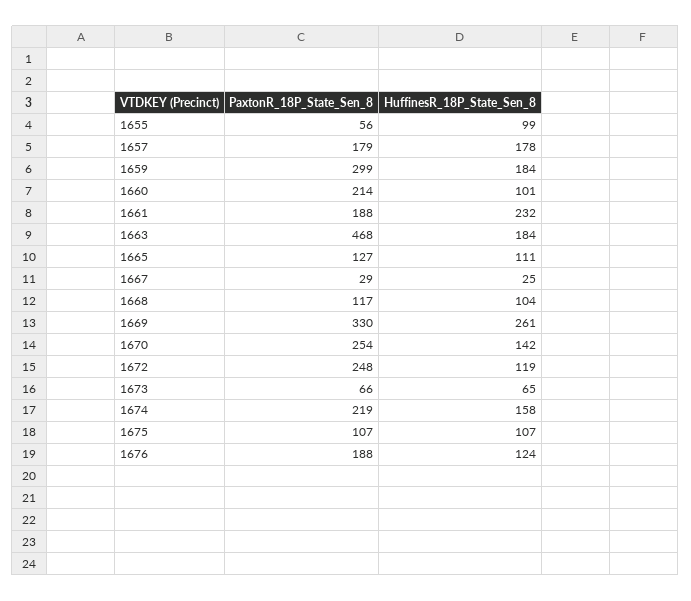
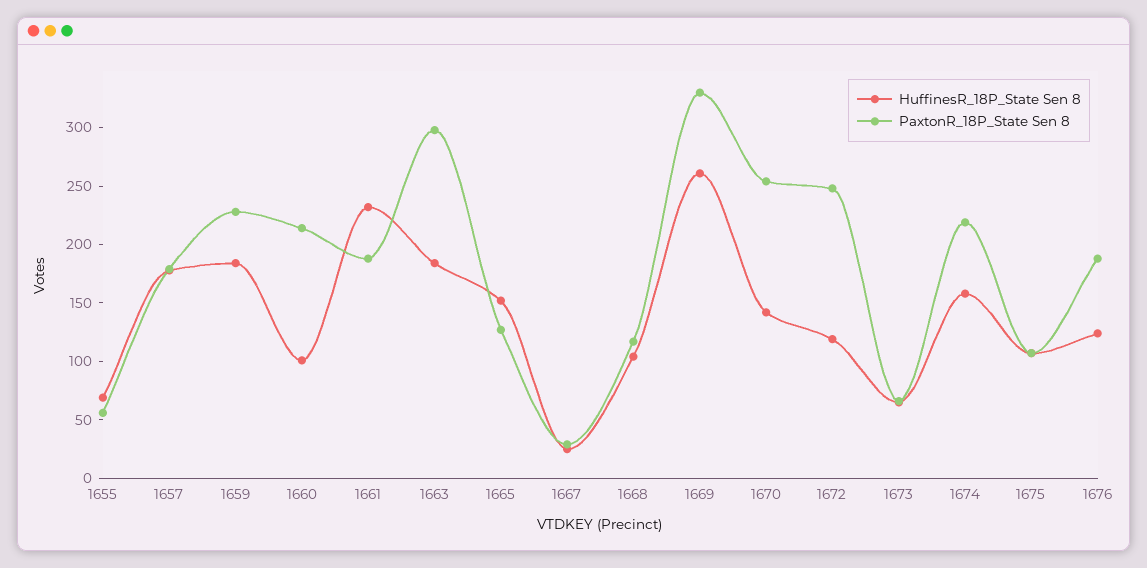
  {
    "PaxtonR_18P_State_Sen_8": {
      "1655": 56,
      "1657": 179,
-     "1659": 299,
+     "1659": 230,
      "1660": 214,
      "1661": 188,
-     "1663": 468,
+     "1663": 300,
      "1665": 127,
      "1667": 29,
      "1668": 117,
      "1669": 330,
      "1670": 254,
      "1672": 248,
      "1673": 66,
      "1674": 219,
      "1675": 107,
      "1676": 188
    },
    "HuffinesR_18P_State_Sen_8": {
-     "1655": 99,
+     "1655": 70,
      "1657": 178,
      "1659": 184,
      "1660": 101,
      "1661": 232,
      "1663": 184,
-     "1665": 111,
+     "1665": 150,
      "1667": 25,
      "1668": 104,
      "1669": 261,
      "1670": 142,
      "1672": 119,
      "1673": 65,
      "1674": 158,
      "1675": 107,
      "1676": 124
    }
  }

